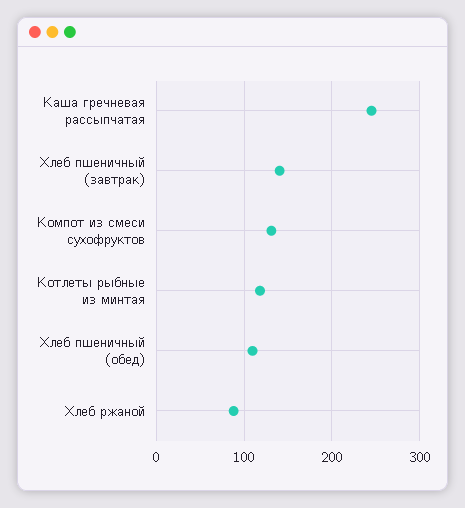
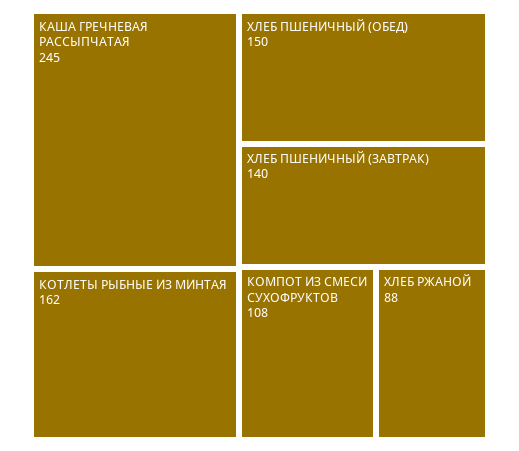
  {
    "Каша гречневая рассыпчатая": 245,
    "Хлеб пшеничный (завтрак)": 140,
-   "Компот из смеси сухофруктов": 130,
+   "Компот из смеси сухофруктов": 108,
-   "Котлеты рыбные из минтая": 120,
+   "Котлеты рыбные из минтая": 162,
-   "Хлеб пшеничный (обед)": 110,
+   "Хлеб пшеничный (обед)": 150,
    "Хлеб ржаной": 88
  }

